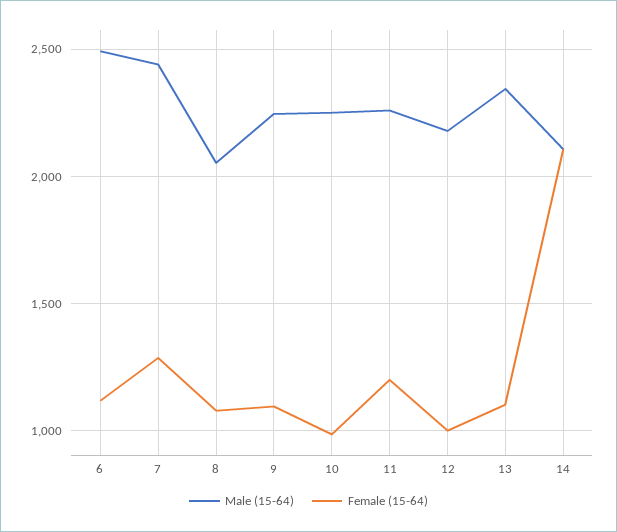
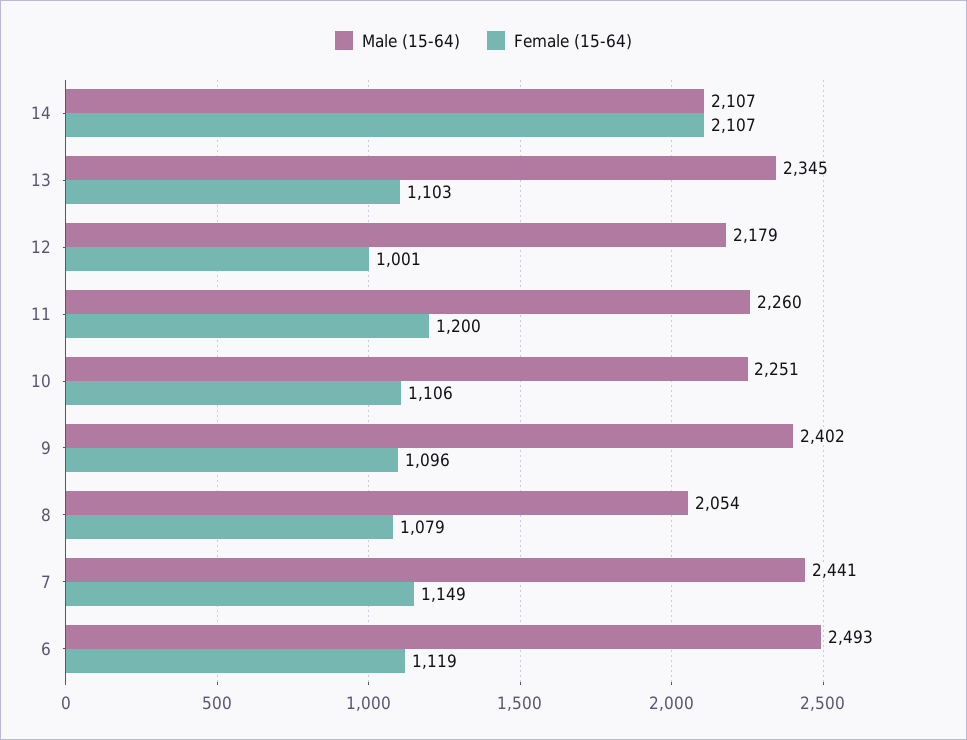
  {
    "Male (15-64)": {
      "6": 2493,
      "7": 2441,
      "8": 2054,
-     "9": 2250,
+     "9": 2402,
      "10": 2251,
      "11": 2260,
      "12": 2179,
      "13": 2345,
      "14": 2107
    },
    "Female (15-64)": {
      "6": 1119,
-     "7": 1300,
+     "7": 1149,
      "8": 1079,
      "9": 1096,
-     "10": 1000,
+     "10": 1106,
      "11": 1200,
      "12": 1001,
      "13": 1103,
      "14": 2107
    }
  }

